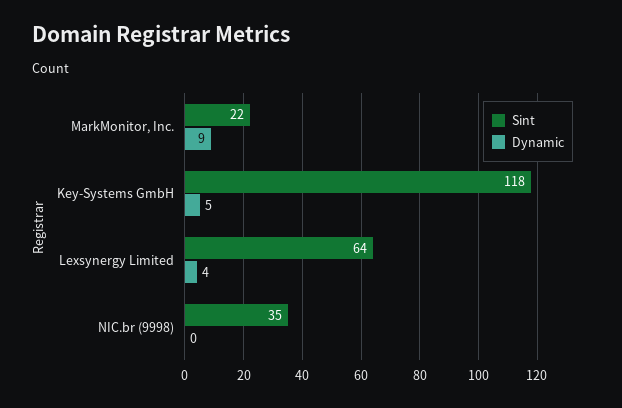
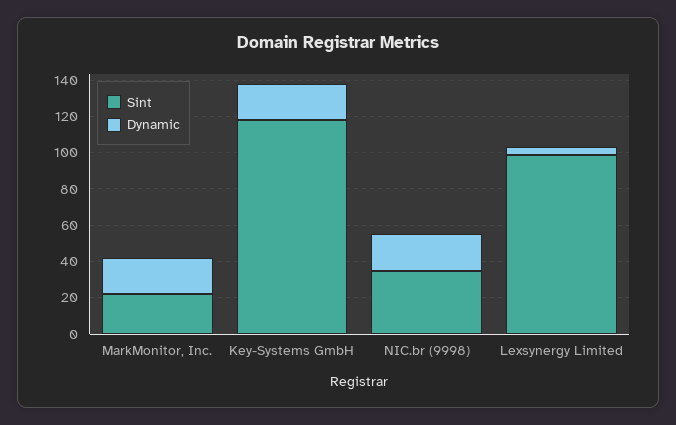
  {
    "Sint": {
      "MarkMonitor, Inc.": 22,
      "Key-Systems GmbH": 118,
-     "Lexsynergy Limited": 64,
+     "Lexsynergy Limited": 100,
      "NIC.br (9998)": 35
    },
    "Dynamic": {
-     "MarkMonitor, Inc.": 9,
+     "MarkMonitor, Inc.": 20,
-     "Key-Systems GmbH": 5,
+     "Key-Systems GmbH": 20,
      "Lexsynergy Limited": 4,
-     "NIC.br (9998)": 0
+     "NIC.br (9998)": 20
    }
  }

